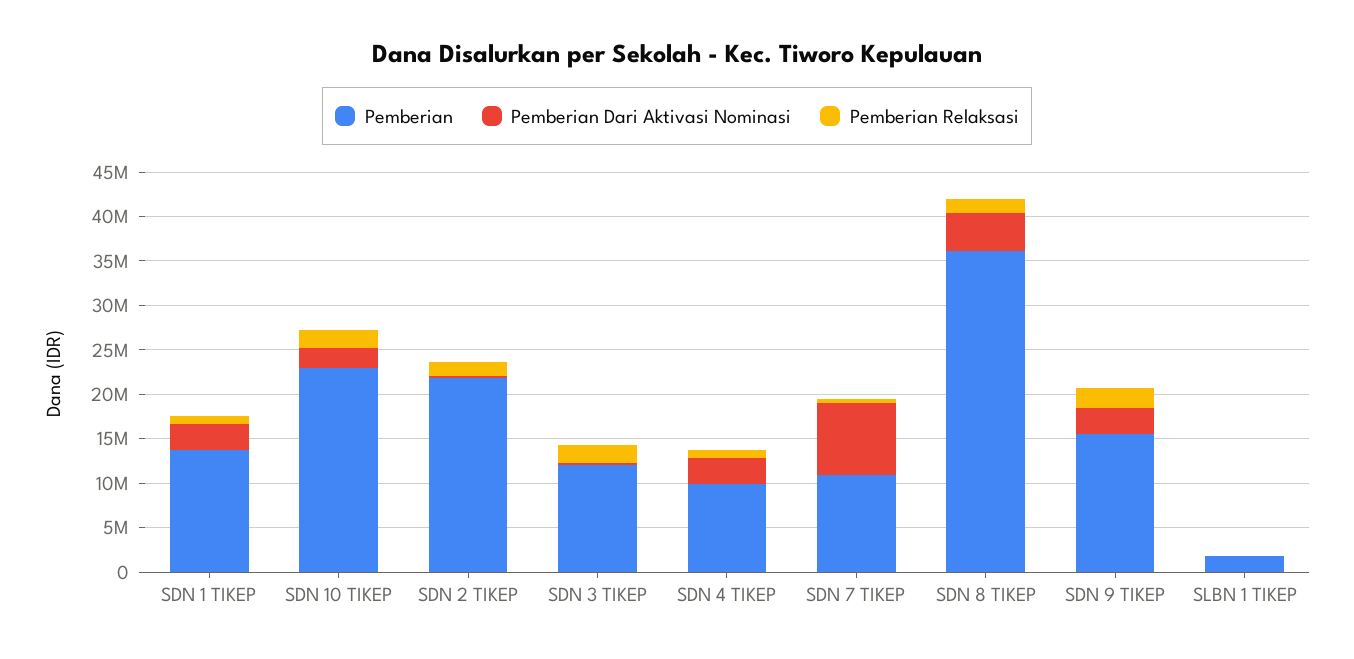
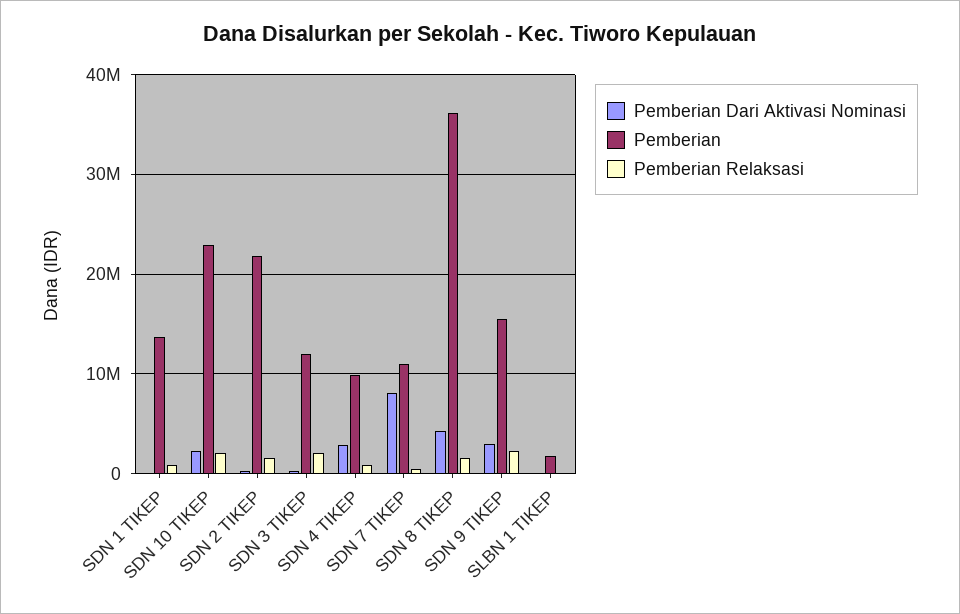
  {
    "Pemberian": {
      "SDN 1 TIKEP": 14000000,
      "SDN 10 TIKEP": 23000000,
      "SDN 2 TIKEP": 22000000,
      "SDN 3 TIKEP": 12000000,
      "SDN 4 TIKEP": 10000000,
      "SDN 7 TIKEP": 11000000,
      "SDN 8 TIKEP": 36000000,
      "SDN 9 TIKEP": 16000000,
      "SLBN 1 TIKEP": 2000000
    },
    "Pemberian Dari Aktivasi Nominasi": {
-     "SDN 1 TIKEP": 3000000,
+     "SDN 1 TIKEP": 0,
      "SDN 10 TIKEP": 2000000,
      "SDN 2 TIKEP": 0,
      "SDN 3 TIKEP": 0,
      "SDN 4 TIKEP": 3000000,
      "SDN 7 TIKEP": 8000000,
      "SDN 8 TIKEP": 4000000,
      "SDN 9 TIKEP": 3000000,
      "SLBN 1 TIKEP": 0
    },
    "Pemberian Relaksasi": {
      "SDN 1 TIKEP": 1000000,
      "SDN 10 TIKEP": 2000000,
      "SDN 2 TIKEP": 2000000,
      "SDN 3 TIKEP": 2000000,
      "SDN 4 TIKEP": 1000000,
      "SDN 7 TIKEP": 0,
      "SDN 8 TIKEP": 2000000,
      "SDN 9 TIKEP": 2000000,
      "SLBN 1 TIKEP": 0
    }
  }

